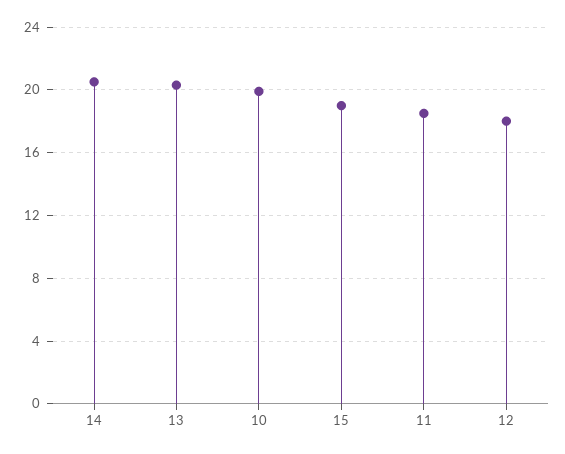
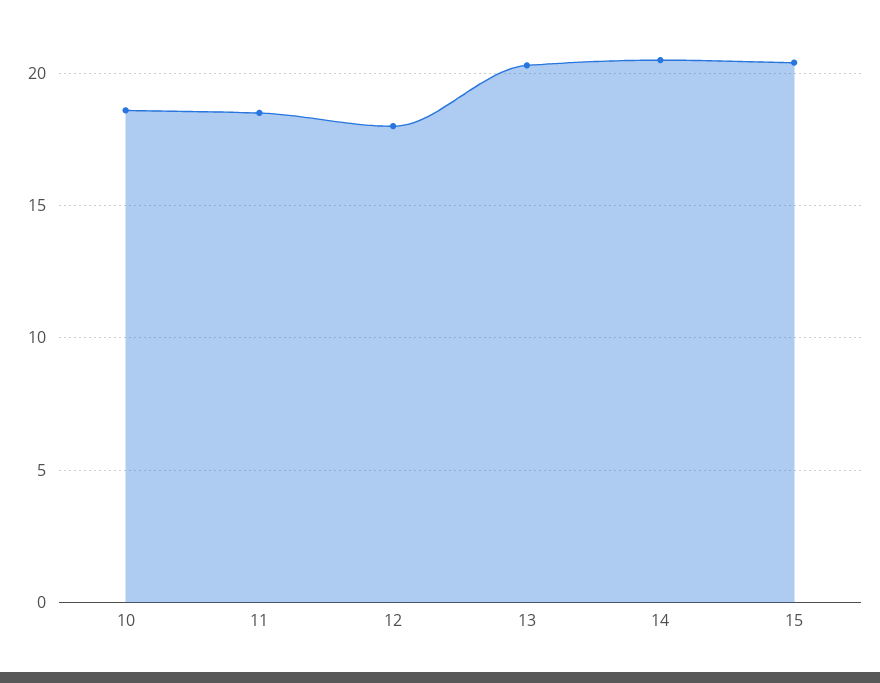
  {
    "14": 20.5,
    "13": 20.5,
-   "10": 20,
+   "10": 18.5,
-   "15": 19,
+   "15": 20.5,
    "11": 18.5,
    "12": 18
  }

